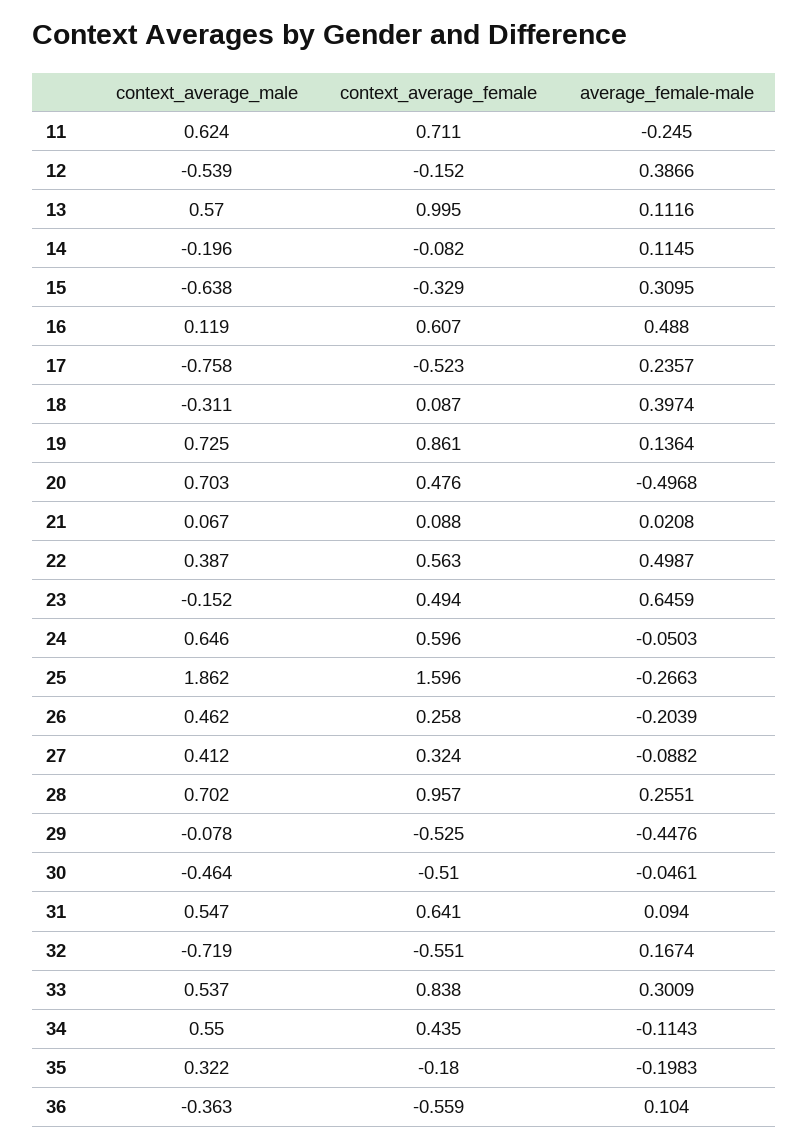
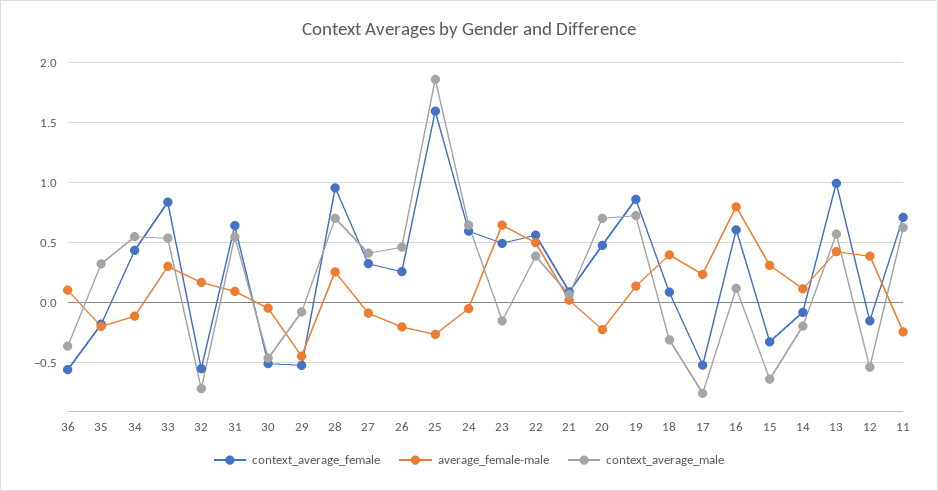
  {
    "context_average_male": {
      "11": 0.624,
      "12": -0.539,
      "13": 0.57,
      "14": -0.196,
      "15": -0.638,
      "16": 0.119,
      "17": -0.758,
      "18": -0.311,
      "19": 0.725,
      "20": 0.703,
      "21": 0.067,
      "22": 0.387,
      "23": -0.152,
      "24": 0.646,
      "25": 1.862,
      "26": 0.462,
      "27": 0.412,
      "28": 0.702,
      "29": -0.078,
      "30": -0.464,
      "31": 0.547,
      "32": -0.719,
      "33": 0.537,
      "34": 0.55,
      "35": 0.322,
      "36": -0.363
    },
    "context_average_female": {
      "11": 0.711,
      "12": -0.152,
      "13": 0.995,
      "14": -0.082,
      "15": -0.329,
      "16": 0.607,
      "17": -0.523,
      "18": 0.087,
      "19": 0.861,
      "20": 0.476,
      "21": 0.088,
      "22": 0.563,
      "23": 0.494,
      "24": 0.596,
      "25": 1.596,
      "26": 0.258,
      "27": 0.324,
      "28": 0.957,
      "29": -0.525,
      "30": -0.51,
      "31": 0.641,
      "32": -0.551,
      "33": 0.838,
      "34": 0.435,
      "35": -0.18,
      "36": -0.559
    },
    "average_female-male": {
      "11": -0.245,
      "12": 0.3866,
-     "13": 0.1116,
+     "13": 0.4,
      "14": 0.1145,
      "15": 0.3095,
-     "16": 0.488,
+     "16": 0.8,
      "17": 0.2357,
      "18": 0.3974,
      "19": 0.1364,
-     "20": -0.4968,
+     "20": -0.2,
      "21": 0.0208,
      "22": 0.4987,
      "23": 0.6459,
      "24": -0.0503,
      "25": -0.2663,
      "26": -0.2039,
      "27": -0.0882,
      "28": 0.2551,
      "29": -0.4476,
      "30": -0.0461,
      "31": 0.094,
      "32": 0.1674,
      "33": 0.3009,
      "34": -0.1143,
      "35": -0.1983,
      "36": 0.104
    }
  }

